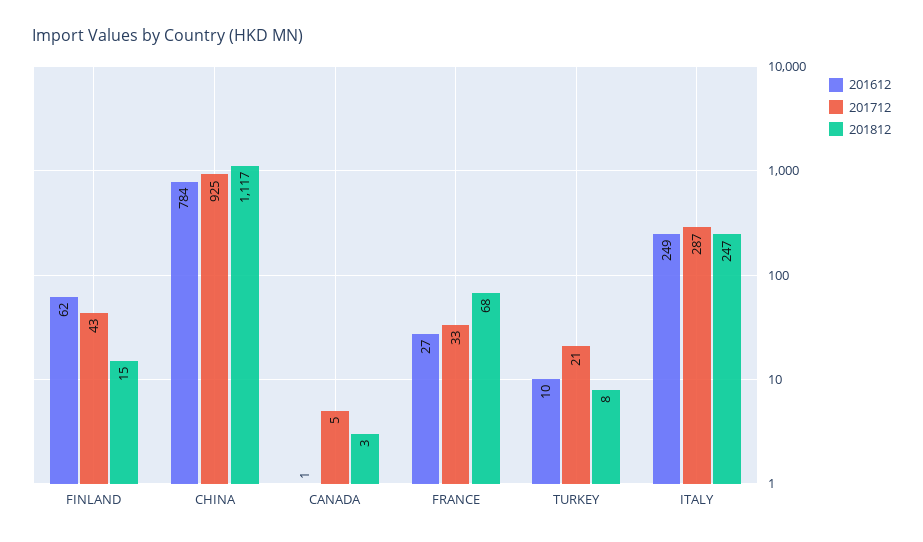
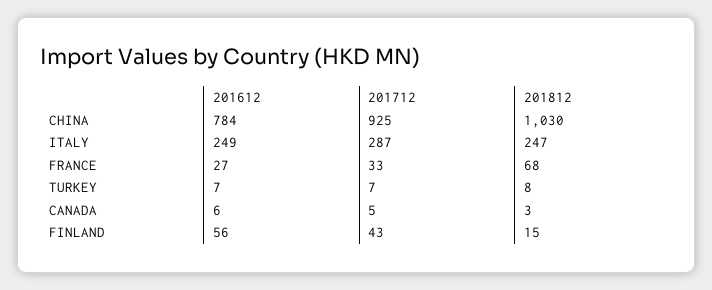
  {
    "201612": {
-     "FINLAND": 62,
+     "FINLAND": 56,
      "CHINA": 784,
-     "CANADA": 1,
+     "CANADA": 6,
      "FRANCE": 27,
-     "TURKEY": 10,
+     "TURKEY": 7,
      "ITALY": 249
    },
    "201712": {
      "FINLAND": 43,
      "CHINA": 925,
      "CANADA": 5,
      "FRANCE": 33,
-     "TURKEY": 21,
+     "TURKEY": 7,
      "ITALY": 287
    },
    "201812": {
      "FINLAND": 15,
-     "CHINA": 1117,
+     "CHINA": 1030,
      "CANADA": 3,
      "FRANCE": 68,
      "TURKEY": 8,
      "ITALY": 247
    }
  }

